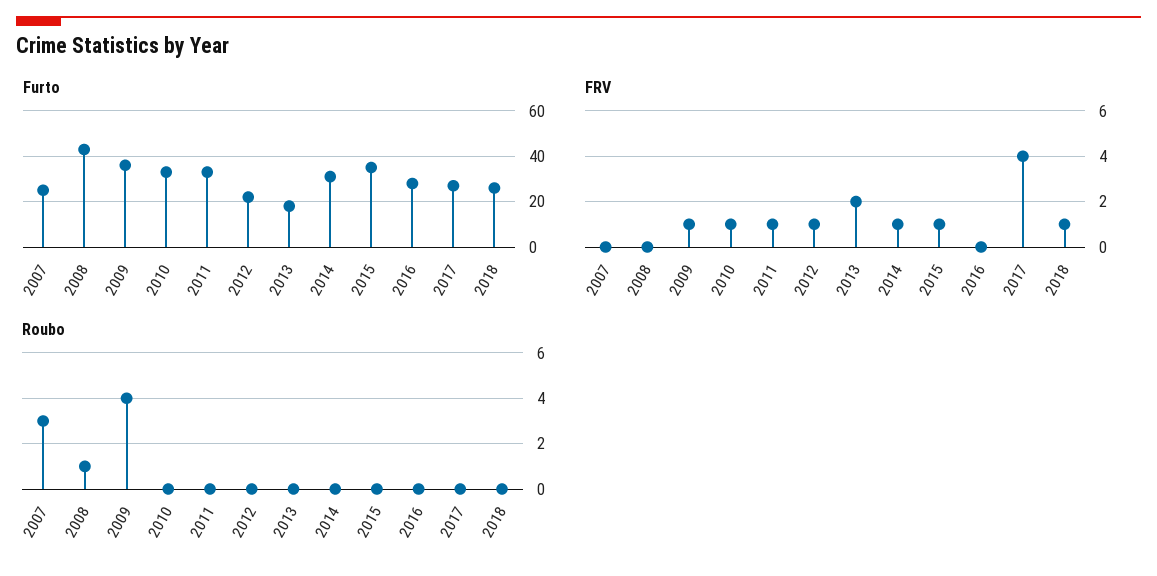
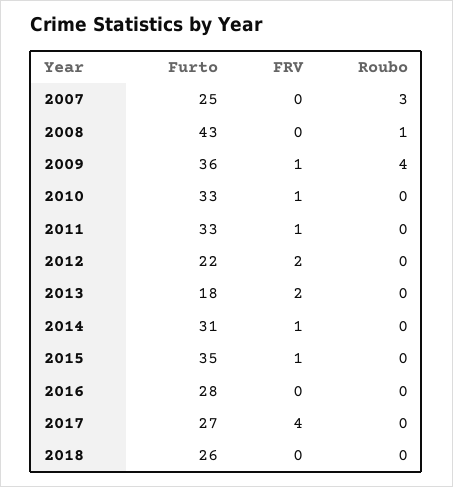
  {
    "Furto": {
      "2007": 25,
      "2008": 43,
      "2009": 36,
      "2010": 33,
      "2011": 33,
      "2012": 22,
      "2013": 18,
      "2014": 31,
      "2015": 35,
      "2016": 28,
      "2017": 27,
      "2018": 26
    },
    "FRV": {
      "2007": 0,
      "2008": 0,
      "2009": 1,
      "2010": 1,
      "2011": 1,
-     "2012": 1,
+     "2012": 2,
      "2013": 2,
      "2014": 1,
      "2015": 1,
      "2016": 0,
      "2017": 4,
-     "2018": 1
+     "2018": 0
    },
    "Roubo": {
      "2007": 3,
      "2008": 1,
      "2009": 4,
      "2010": 0,
      "2011": 0,
      "2012": 0,
      "2013": 0,
      "2014": 0,
      "2015": 0,
      "2016": 0,
      "2017": 0,
      "2018": 0
    }
  }

